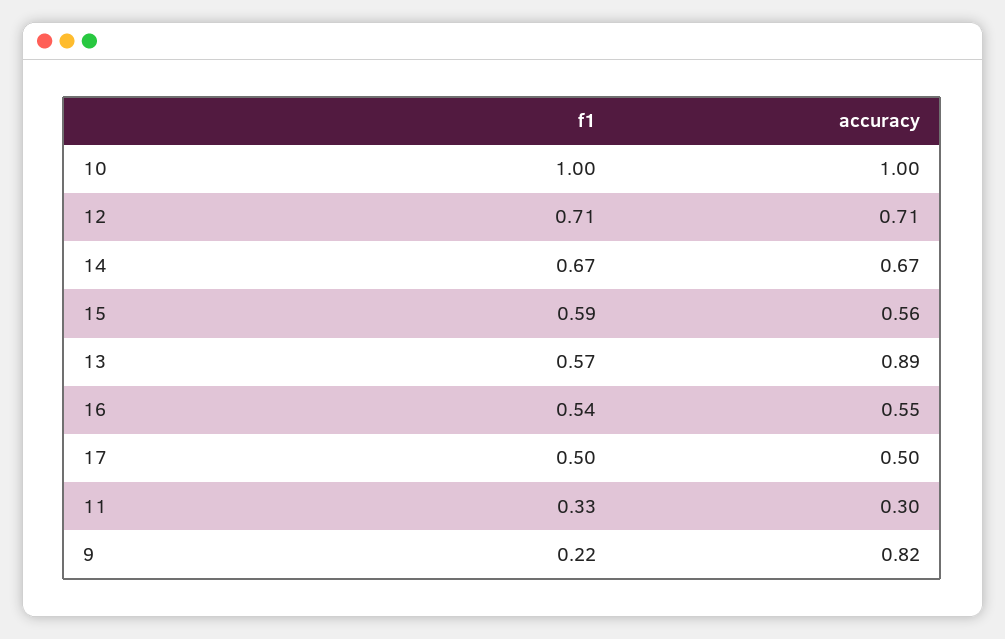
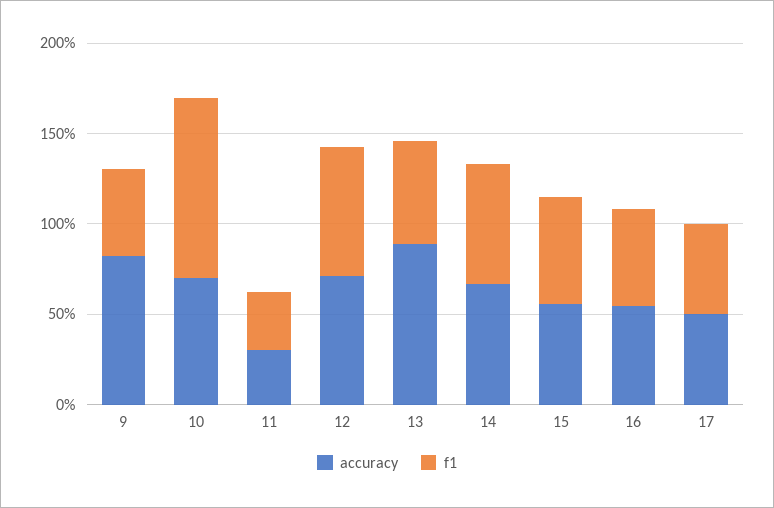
  {
    "f1": {
      "10": 1,
      "12": 0.71,
      "14": 0.67,
      "15": 0.59,
      "13": 0.57,
      "16": 0.54,
      "17": 0.5,
      "11": 0.33,
-     "9": 0.22
+     "9": 0.5
    },
    "accuracy": {
-     "10": 1,
+     "10": 0.7,
      "12": 0.71,
      "14": 0.67,
      "15": 0.56,
      "13": 0.89,
      "16": 0.55,
      "17": 0.5,
      "11": 0.3,
      "9": 0.82
    }
  }

